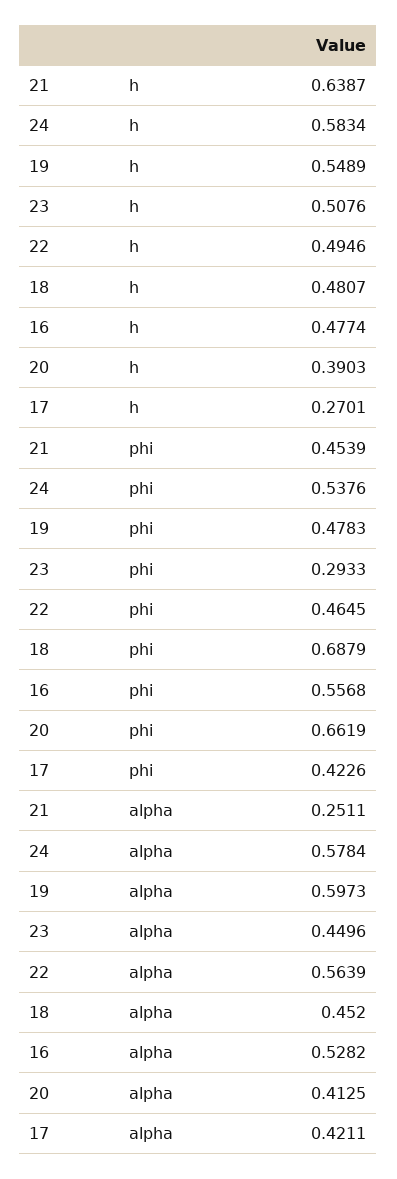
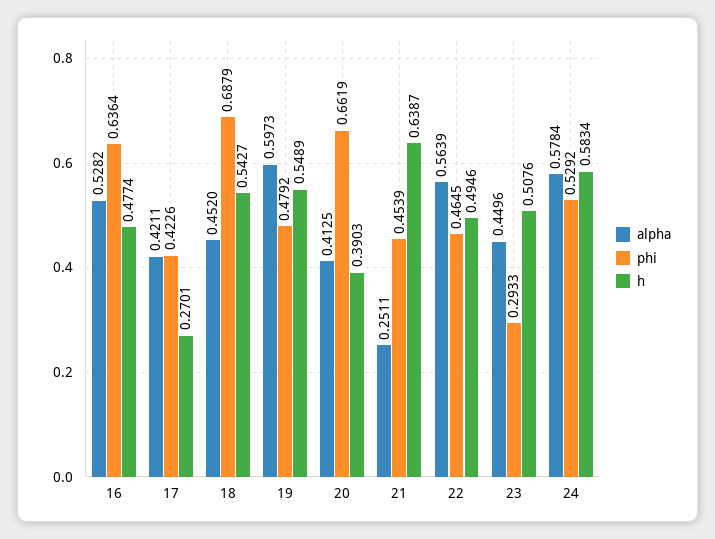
  {
    "h": {
      "21": 0.6387,
      "24": 0.5834,
      "19": 0.5489,
      "23": 0.5076,
      "22": 0.4946,
-     "18": 0.4807,
+     "18": 0.5427,
      "16": 0.4774,
      "20": 0.3903,
      "17": 0.2701
    },
    "phi": {
      "21": 0.4539,
-     "24": 0.5376,
+     "24": 0.5292,
-     "19": 0.4783,
+     "19": 0.4792,
      "23": 0.2933,
      "22": 0.4645,
      "18": 0.6879,
-     "16": 0.5568,
+     "16": 0.6364,
      "20": 0.6619,
      "17": 0.4226
    },
    "alpha": {
      "21": 0.2511,
      "24": 0.5784,
      "19": 0.5973,
      "23": 0.4496,
      "22": 0.5639,
      "18": 0.452,
      "16": 0.5282,
      "20": 0.4125,
      "17": 0.4211
    }
  }

